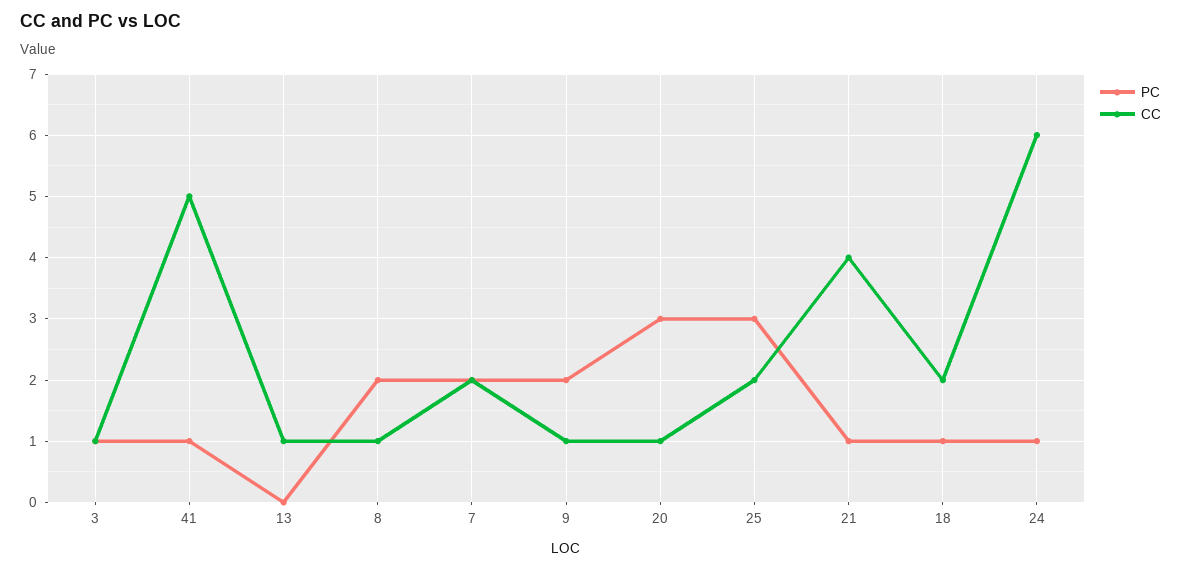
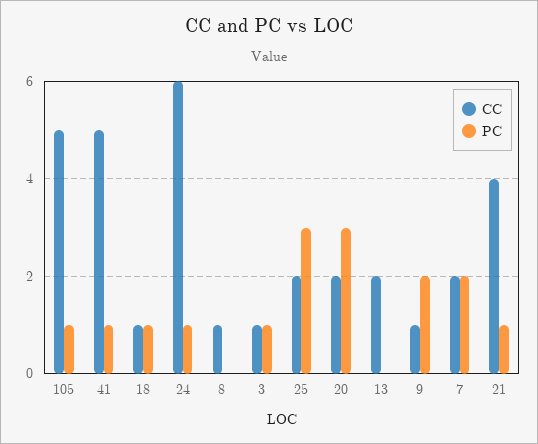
  {
    "PC": {
      "3": 1,
      "41": 1,
      "13": 0,
-     "8": 2,
+     "8": 0,
      "7": 2,
      "9": 2,
      "20": 3,
      "25": 3,
      "21": 1,
      "18": 1,
-     "24": 1
+     "24": 1,
+     "105": 1
    },
    "CC": {
      "3": 1,
      "41": 5,
-     "13": 1,
+     "13": 2,
      "8": 1,
      "7": 2,
      "9": 1,
-     "20": 1,
+     "20": 2,
      "25": 2,
      "21": 4,
-     "18": 2,
+     "18": 1,
-     "24": 6
+     "24": 6,
+     "105": 5
    }
  }

